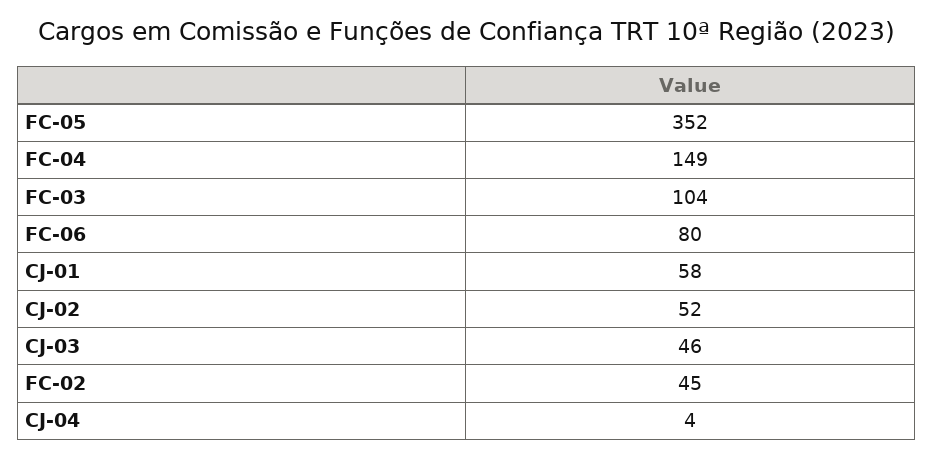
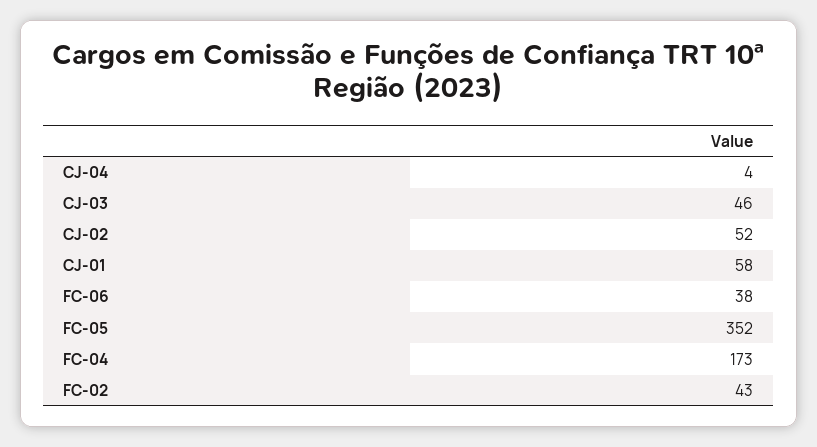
  {
    "FC-05": 352,
-   "FC-04": 149,
+   "FC-04": 173,
-   "FC-03": 104,
-   "FC-06": 80,
+   "FC-06": 38,
    "CJ-01": 58,
    "CJ-02": 52,
    "CJ-03": 46,
-   "FC-02": 45,
+   "FC-02": 43,
    "CJ-04": 4
  }

